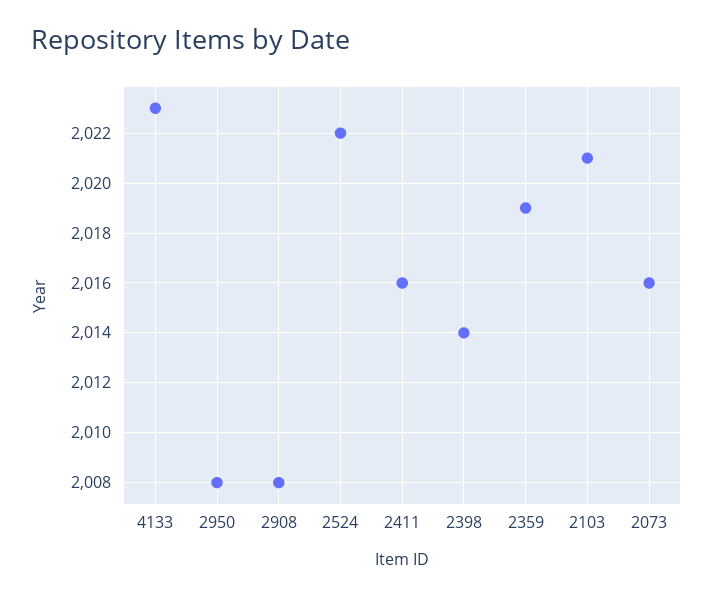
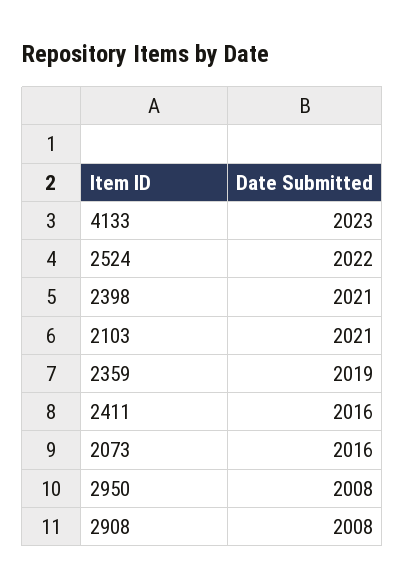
  {
    "4133": 2023,
    "2950": 2008,
    "2908": 2008,
    "2524": 2022,
    "2411": 2016,
-   "2398": 2014,
+   "2398": 2021,
    "2359": 2019,
    "2103": 2021,
    "2073": 2016
  }

